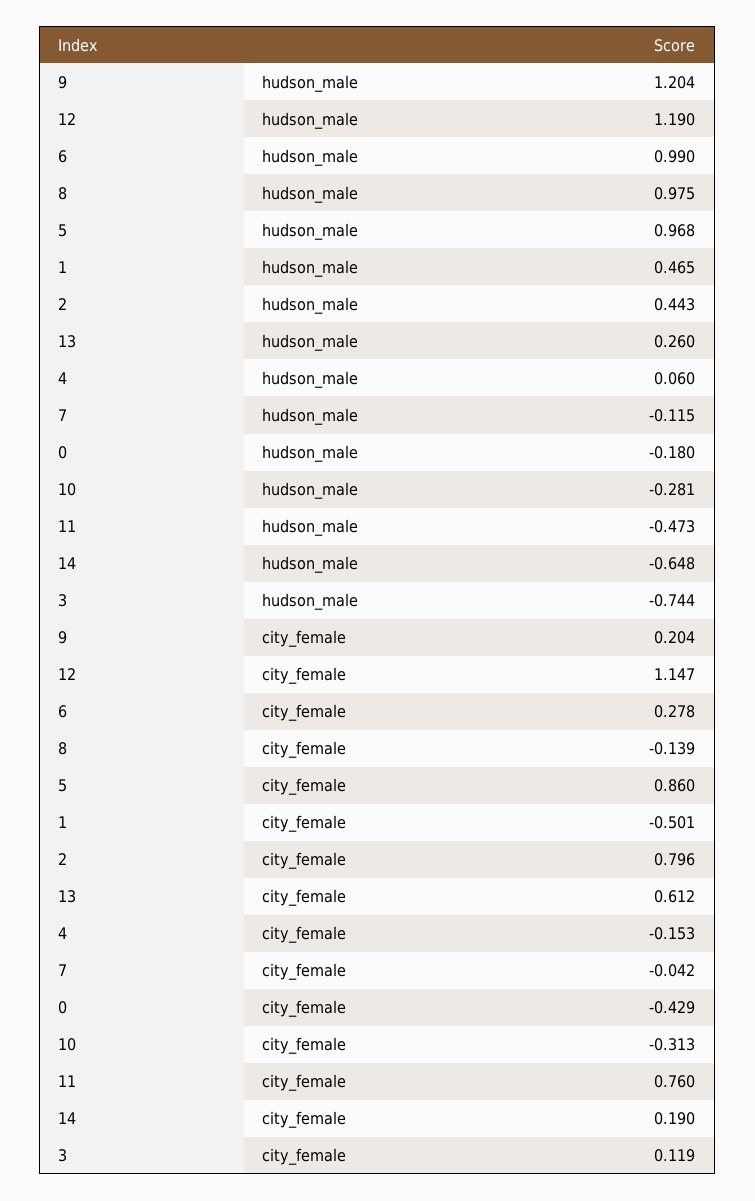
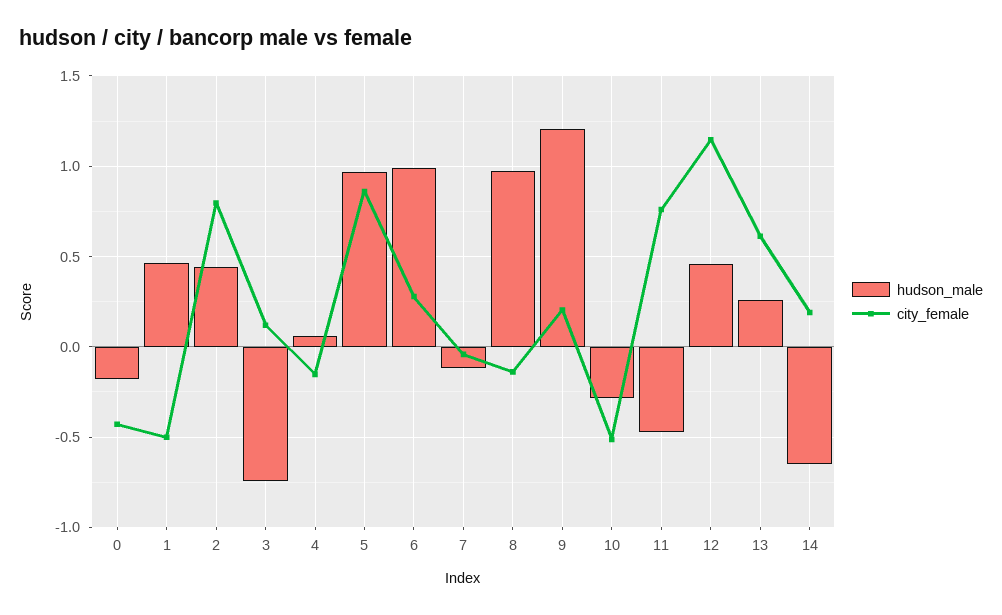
  {
    "hudson_male": {
      "9": 1.204,
-     "12": 1.19,
+     "12": 0.45,
      "6": 0.99,
      "8": 0.975,
      "5": 0.968,
      "1": 0.465,
      "2": 0.443,
      "13": 0.26,
      "4": 0.06,
      "7": -0.115,
      "0": -0.18,
      "10": -0.281,
      "11": -0.473,
      "14": -0.648,
      "3": -0.744
    },
    "city_female": {
      "9": 0.204,
      "12": 1.147,
      "6": 0.278,
      "8": -0.139,
      "5": 0.86,
      "1": -0.501,
      "2": 0.796,
      "13": 0.612,
      "4": -0.153,
      "7": -0.042,
      "0": -0.429,
-     "10": -0.313,
+     "10": -0.5,
      "11": 0.76,
      "14": 0.19,
      "3": 0.119
    }
  }

